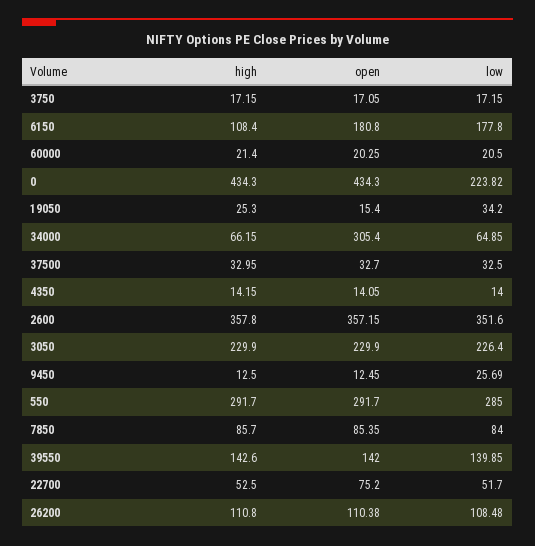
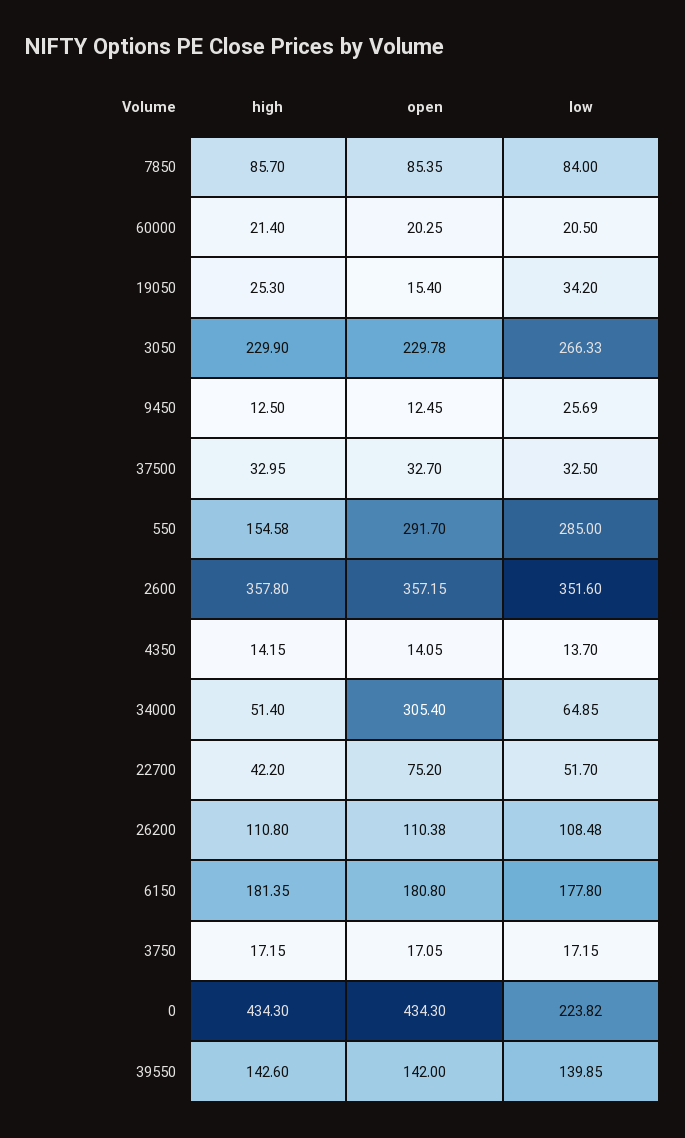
  {
    "high": {
      "3750": 17.15,
-     "6150": 108.4,
+     "6150": 181.35,
      "60000": 21.4,
      "0": 434.3,
      "19050": 25.3,
-     "34000": 66.15,
+     "34000": 51.4,
      "37500": 32.95,
      "4350": 14.15,
      "2600": 357.8,
      "3050": 229.9,
      "9450": 12.5,
-     "550": 291.7,
+     "550": 154.58,
      "7850": 85.7,
      "39550": 142.6,
-     "22700": 52.5,
+     "22700": 42.2,
      "26200": 110.8
    },
    "open": {
      "3750": 17.05,
      "6150": 180.8,
      "60000": 20.25,
      "0": 434.3,
      "19050": 15.4,
      "34000": 305.4,
      "37500": 32.7,
      "4350": 14.05,
      "2600": 357.15,
-     "3050": 229.9,
+     "3050": 229.78,
      "9450": 12.45,
      "550": 291.7,
      "7850": 85.35,
      "39550": 142,
      "22700": 75.2,
      "26200": 110.38
    },
    "low": {
      "3750": 17.15,
      "6150": 177.8,
      "60000": 20.5,
      "0": 223.82,
      "19050": 34.2,
      "34000": 64.85,
      "37500": 32.5,
-     "4350": 14,
+     "4350": 13.7,
      "2600": 351.6,
-     "3050": 226.4,
+     "3050": 266.33,
      "9450": 25.69,
      "550": 285,
      "7850": 84,
      "39550": 139.85,
      "22700": 51.7,
      "26200": 108.48
    }
  }

